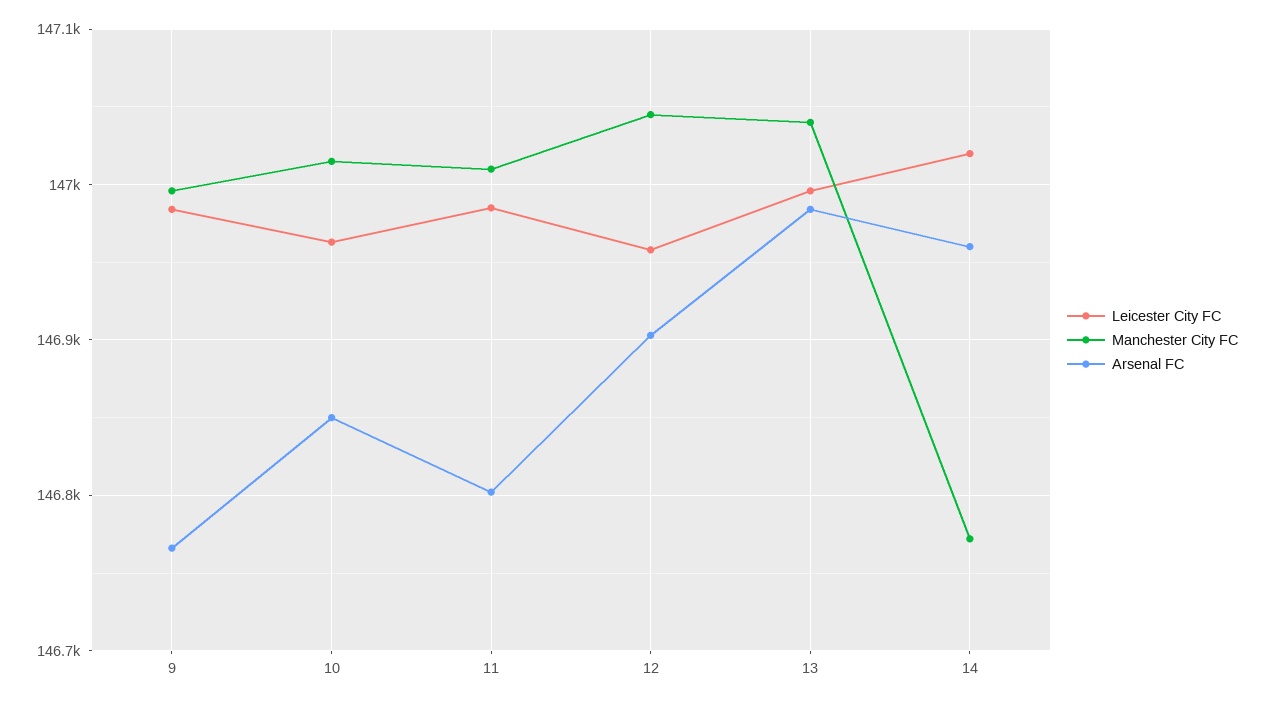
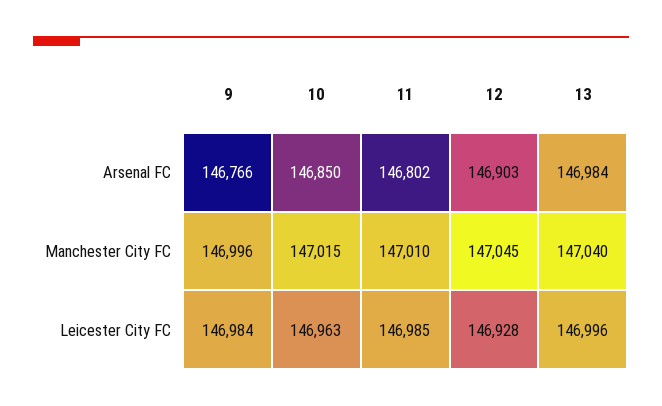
  {
    "Leicester City FC": {
      "9": 146984,
      "10": 146963,
      "11": 146985,
-     "12": 146960,
+     "12": 146928,
-     "13": 146996,
+     "13": 146996
-     "14": 147020
    },
    "Manchester City FC": {
      "9": 146996,
      "10": 147015,
      "11": 147010,
      "12": 147045,
-     "13": 147040,
+     "13": 147040
-     "14": 146770
    },
    "Arsenal FC": {
      "9": 146766,
      "10": 146850,
      "11": 146802,
      "12": 146903,
-     "13": 146984,
+     "13": 146984
-     "14": 146960
    }
  }

